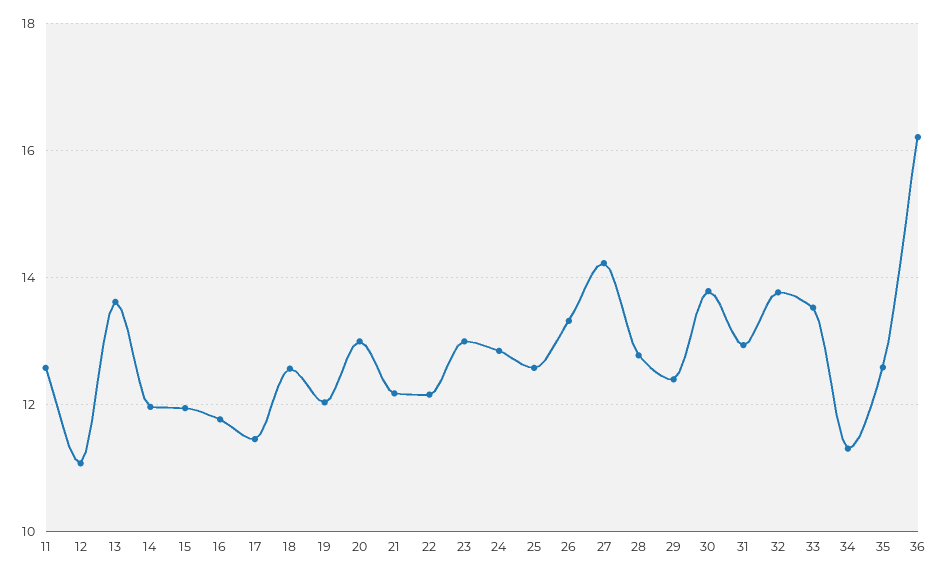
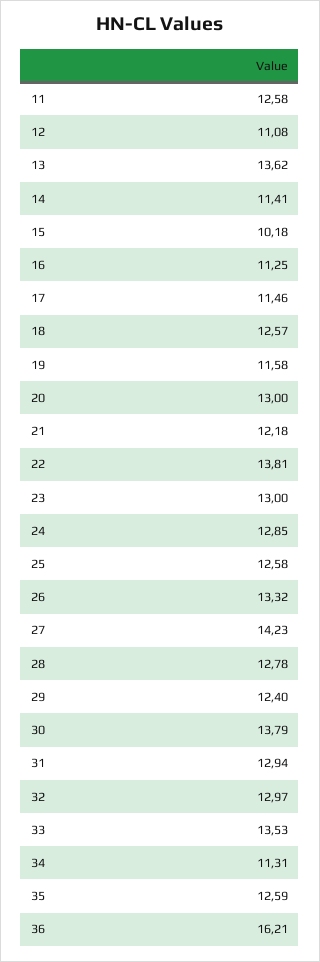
  {
    "11": 12.58,
    "12": 11.08,
    "13": 13.62,
-   "14": 12,
+   "14": 11.41,
-   "15": 12,
+   "15": 10.18,
-   "16": 11.8,
+   "16": 11.25,
    "17": 11.46,
    "18": 12.57,
-   "19": 12,
+   "19": 11.58,
    "20": 13,
    "21": 12.18,
-   "22": 12.2,
+   "22": 13.81,
    "23": 13,
    "24": 12.85,
    "25": 12.58,
    "26": 13.32,
    "27": 14.23,
    "28": 12.78,
    "29": 12.4,
    "30": 13.79,
    "31": 12.94,
-   "32": 13.8,
+   "32": 12.97,
    "33": 13.53,
    "34": 11.31,
    "35": 12.59,
    "36": 16.21
  }

